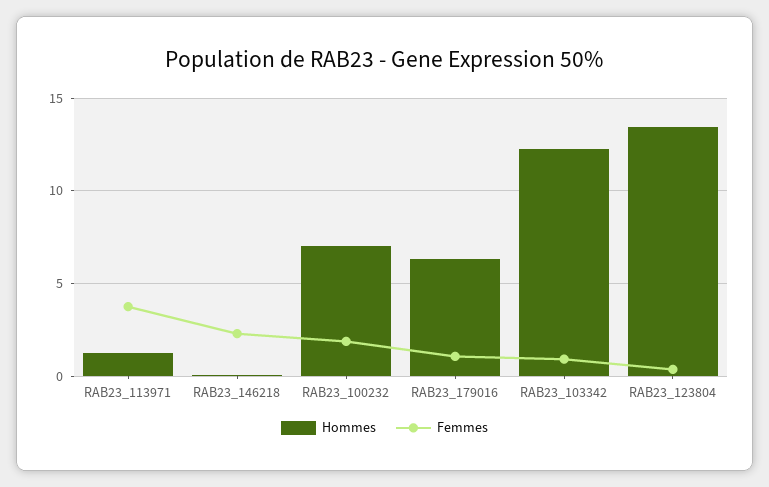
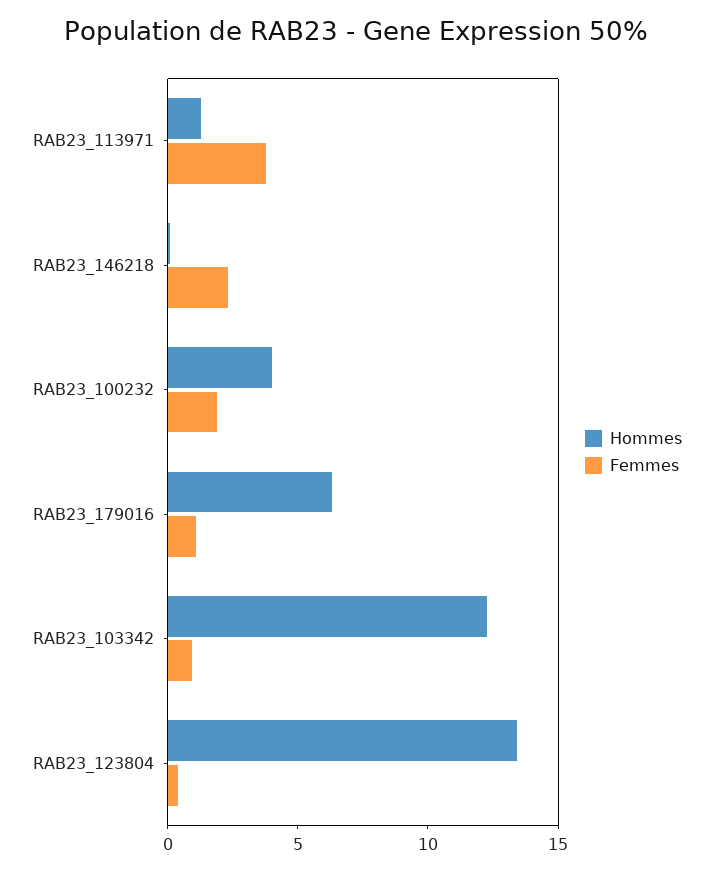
  {
    "Hommes": {
      "RAB23_113971": 1.5,
      "RAB23_146218": 0,
-     "RAB23_100232": 7,
+     "RAB23_100232": 4,
      "RAB23_179016": 6.5,
      "RAB23_103342": 12.5,
      "RAB23_123804": 13.5
    },
    "Femmes": {
      "RAB23_113971": 4,
      "RAB23_146218": 2.5,
      "RAB23_100232": 2,
      "RAB23_179016": 1,
      "RAB23_103342": 1,
      "RAB23_123804": 0.5
    }
  }

